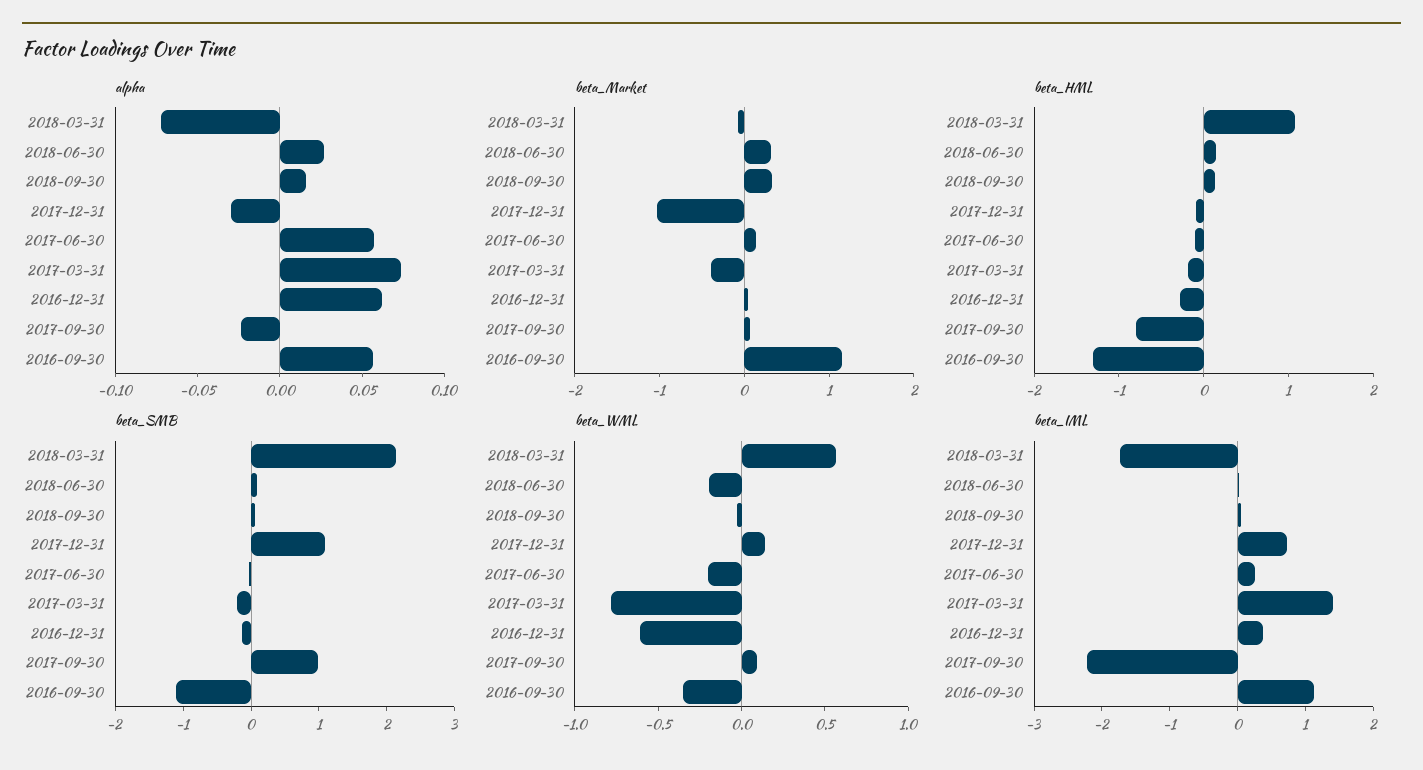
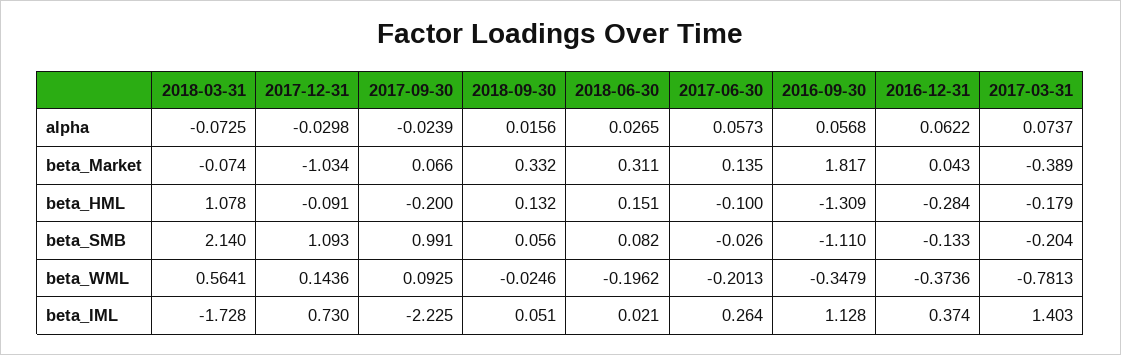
  {
    "alpha": {
      "2018-03-31": -0.0725,
      "2018-06-30": 0.0265,
      "2018-09-30": 0.0156,
      "2017-12-31": -0.0298,
      "2017-06-30": 0.0573,
      "2017-03-31": 0.0737,
      "2016-12-31": 0.0622,
      "2017-09-30": -0.0239,
      "2016-09-30": 0.0568
    },
    "beta_Market": {
      "2018-03-31": -0.074,
      "2018-06-30": 0.311,
      "2018-09-30": 0.332,
      "2017-12-31": -1.034,
      "2017-06-30": 0.135,
      "2017-03-31": -0.389,
      "2016-12-31": 0.043,
      "2017-09-30": 0.066,
-     "2016-09-30": 1.2
+     "2016-09-30": 1.817
    },
    "beta_HML": {
      "2018-03-31": 1.078,
      "2018-06-30": 0.151,
      "2018-09-30": 0.132,
      "2017-12-31": -0.091,
      "2017-06-30": -0.1,
      "2017-03-31": -0.179,
      "2016-12-31": -0.284,
-     "2017-09-30": -0.8,
+     "2017-09-30": -0.2,
      "2016-09-30": -1.309
    },
    "beta_SMB": {
      "2018-03-31": 2.14,
      "2018-06-30": 0.082,
      "2018-09-30": 0.056,
      "2017-12-31": 1.093,
      "2017-06-30": -0.026,
      "2017-03-31": -0.204,
      "2016-12-31": -0.133,
      "2017-09-30": 0.991,
      "2016-09-30": -1.11
    },
    "beta_WML": {
      "2018-03-31": 0.5641,
      "2018-06-30": -0.1962,
      "2018-09-30": -0.0246,
      "2017-12-31": 0.1436,
      "2017-06-30": -0.2013,
      "2017-03-31": -0.7813,
-     "2016-12-31": -0.6,
+     "2016-12-31": -0.3736,
      "2017-09-30": 0.0925,
      "2016-09-30": -0.3479
    },
    "beta_IML": {
      "2018-03-31": -1.728,
      "2018-06-30": 0.021,
      "2018-09-30": 0.051,
      "2017-12-31": 0.73,
      "2017-06-30": 0.264,
      "2017-03-31": 1.403,
      "2016-12-31": 0.374,
      "2017-09-30": -2.225,
      "2016-09-30": 1.128
    }
  }

